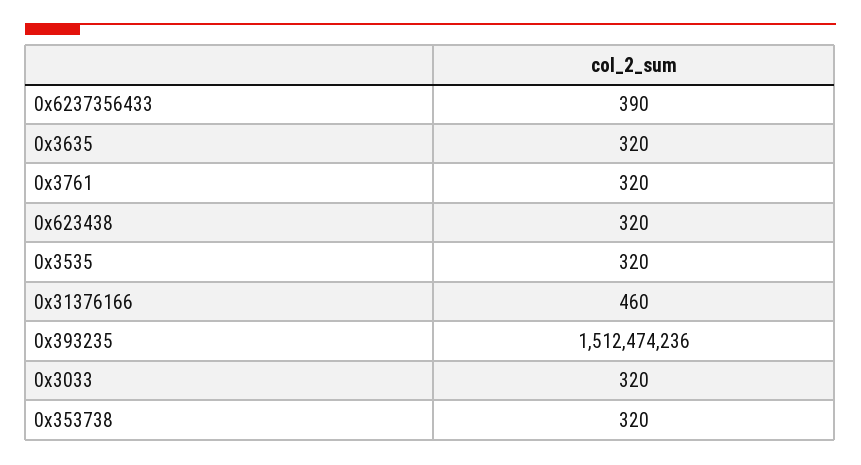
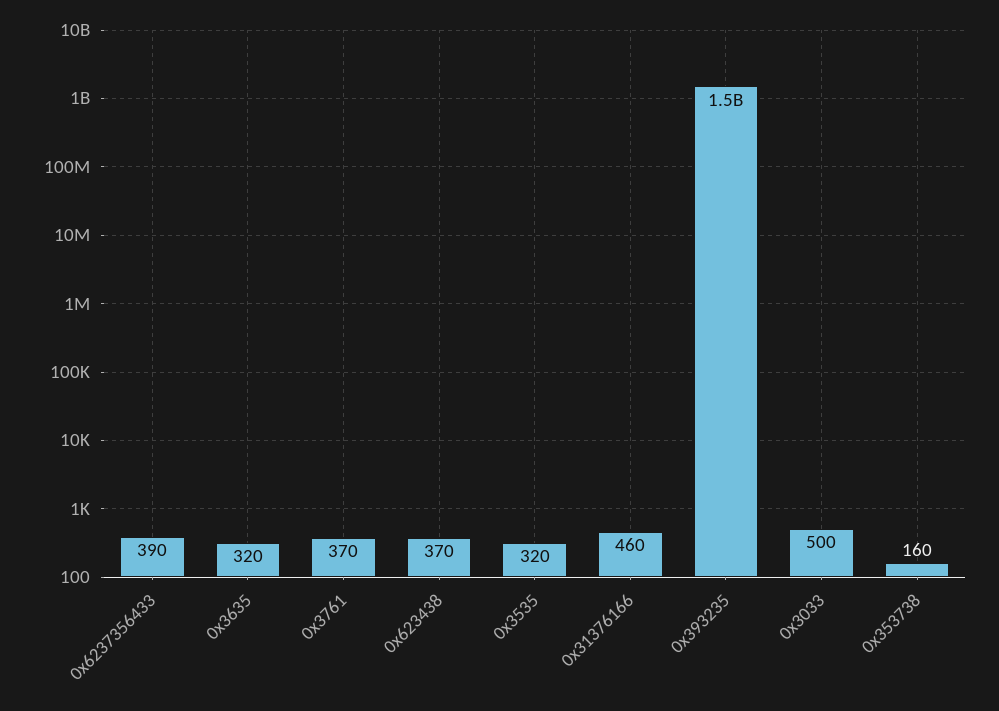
  {
    "0x6237356433": 390,
    "0x3635": 320,
-   "0x3761": 320,
+   "0x3761": 370,
-   "0x623438": 320,
+   "0x623438": 370,
    "0x3535": 320,
    "0x31376166": 460,
    "0x393235": 1512474236,
-   "0x3033": 320,
+   "0x3033": 500,
-   "0x353738": 320
+   "0x353738": 160
  }

